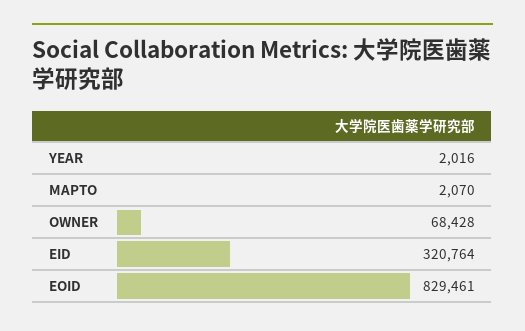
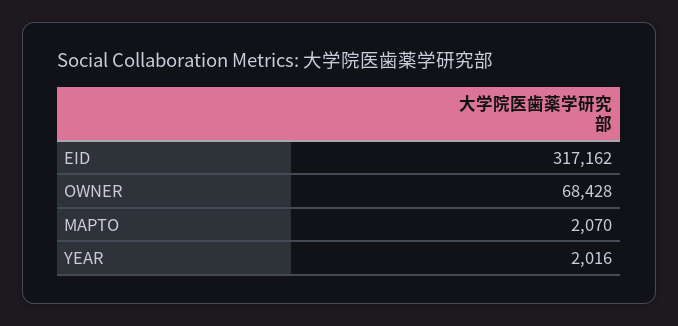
  {
    "YEAR": 2016,
    "MAPTO": 2070,
    "OWNER": 68428,
-   "EID": 320764,
+   "EID": 317162
-   "EOID": 829461
  }

